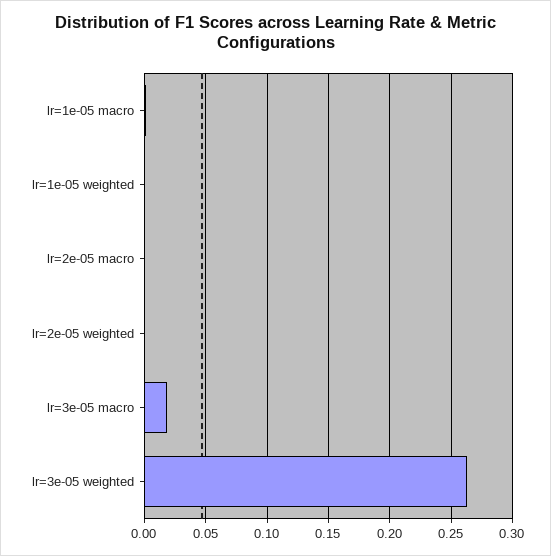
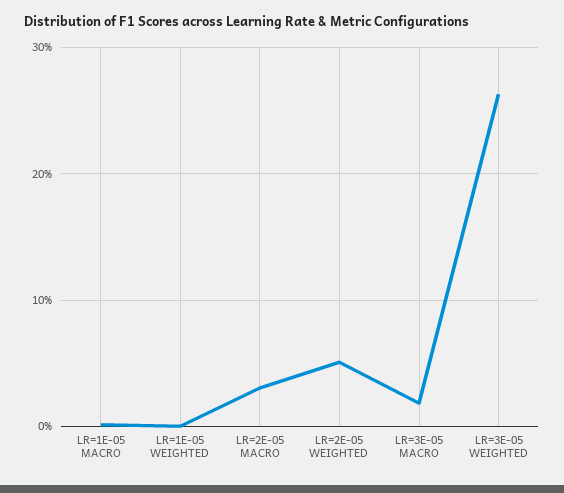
  {
    "lr=1e-05 macro": 0,
    "lr=1e-05 weighted": 0,
-   "lr=2e-05 macro": 0,
+   "lr=2e-05 macro": 0.03,
-   "lr=2e-05 weighted": 0,
+   "lr=2e-05 weighted": 0.05,
    "lr=3e-05 macro": 0.02,
    "lr=3e-05 weighted": 0.265
  }

